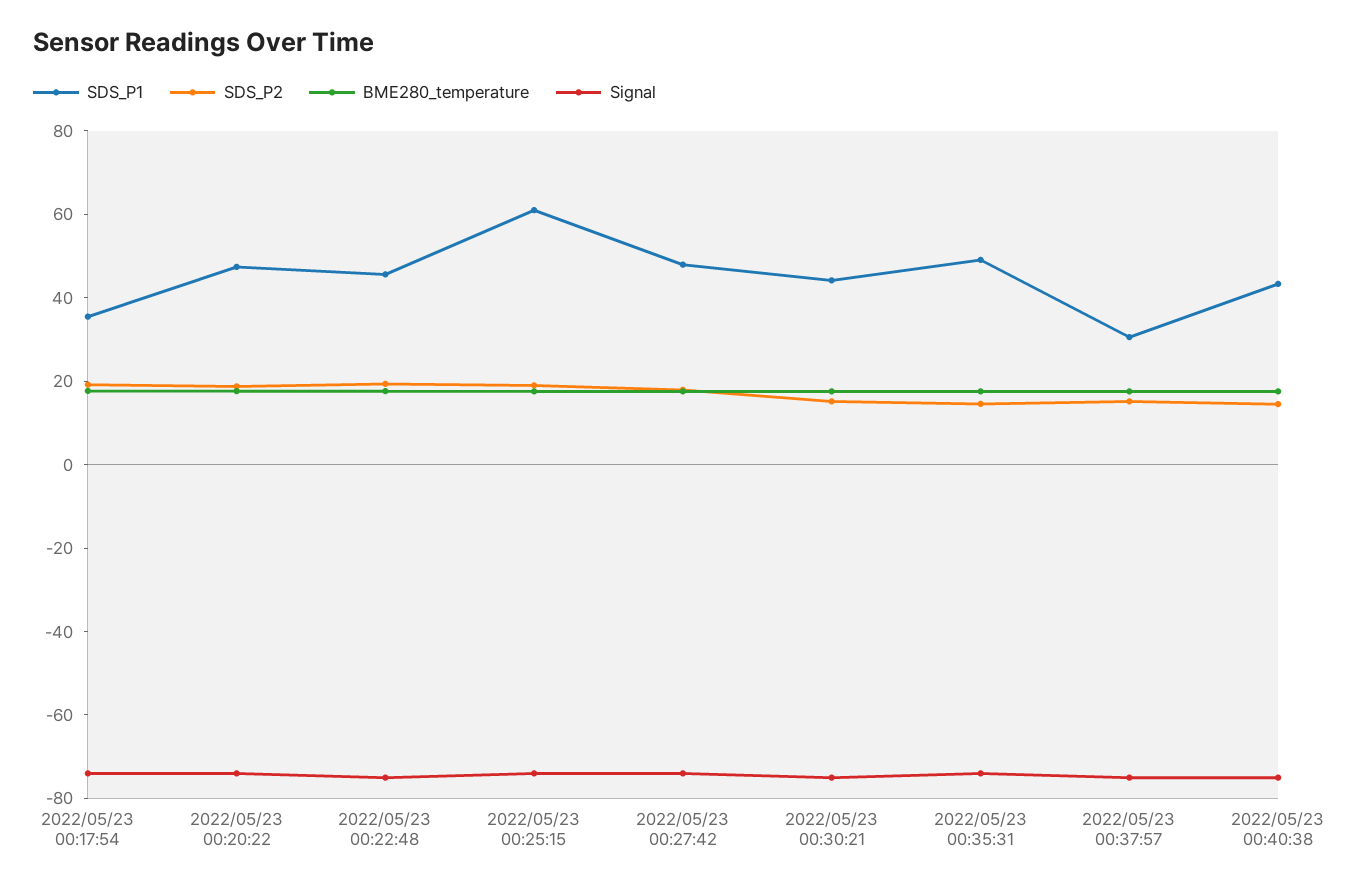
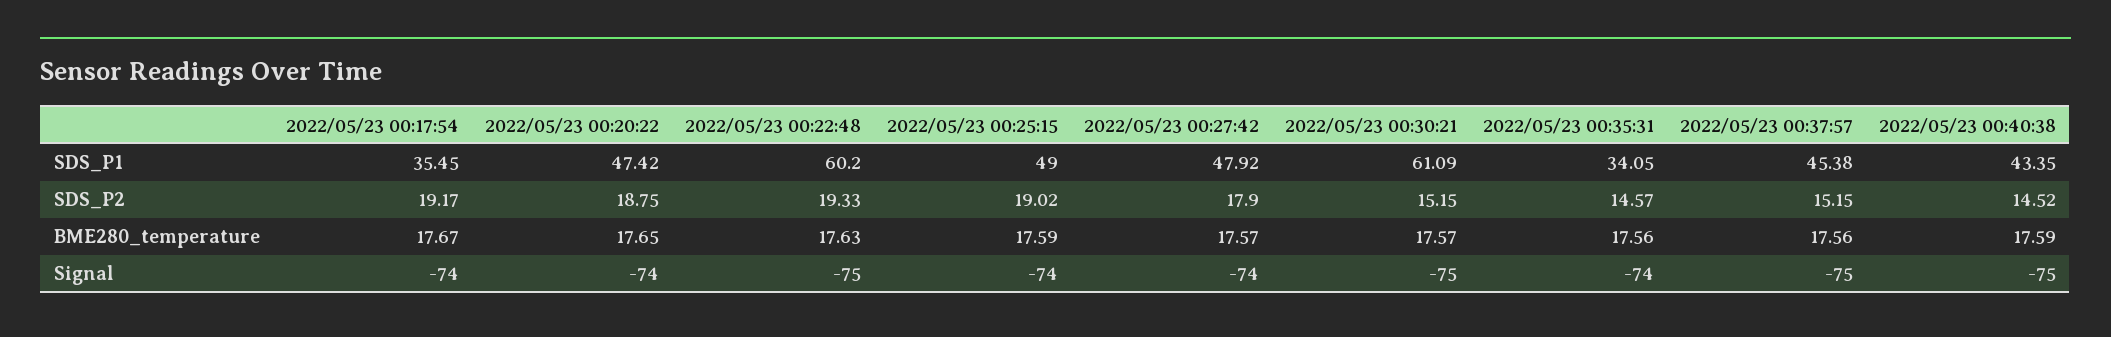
  {
    "SDS_P1": {
      "2022/05/23 00:17:54": 35.45,
      "2022/05/23 00:20:22": 47.42,
-     "2022/05/23 00:22:48": 45,
+     "2022/05/23 00:22:48": 60.2,
-     "2022/05/23 00:25:15": 60,
+     "2022/05/23 00:25:15": 49,
      "2022/05/23 00:27:42": 47.92,
-     "2022/05/23 00:30:21": 45,
+     "2022/05/23 00:30:21": 61.09,
-     "2022/05/23 00:35:31": 50,
+     "2022/05/23 00:35:31": 34.05,
-     "2022/05/23 00:37:57": 30,
+     "2022/05/23 00:37:57": 45.38,
      "2022/05/23 00:40:38": 43.35
    },
    "SDS_P2": {
      "2022/05/23 00:17:54": 19.17,
      "2022/05/23 00:20:22": 18.75,
      "2022/05/23 00:22:48": 19.33,
      "2022/05/23 00:25:15": 19.02,
      "2022/05/23 00:27:42": 17.9,
      "2022/05/23 00:30:21": 15.15,
      "2022/05/23 00:35:31": 14.57,
      "2022/05/23 00:37:57": 15.15,
      "2022/05/23 00:40:38": 14.52
    },
    "BME280_temperature": {
      "2022/05/23 00:17:54": 17.67,
      "2022/05/23 00:20:22": 17.65,
      "2022/05/23 00:22:48": 17.63,
      "2022/05/23 00:25:15": 17.59,
      "2022/05/23 00:27:42": 17.57,
      "2022/05/23 00:30:21": 17.57,
      "2022/05/23 00:35:31": 17.56,
      "2022/05/23 00:37:57": 17.56,
      "2022/05/23 00:40:38": 17.59
    },
    "Signal": {
      "2022/05/23 00:17:54": -74,
      "2022/05/23 00:20:22": -74,
      "2022/05/23 00:22:48": -75,
      "2022/05/23 00:25:15": -74,
      "2022/05/23 00:27:42": -74,
      "2022/05/23 00:30:21": -75,
      "2022/05/23 00:35:31": -74,
      "2022/05/23 00:37:57": -75,
      "2022/05/23 00:40:38": -75
    }
  }

